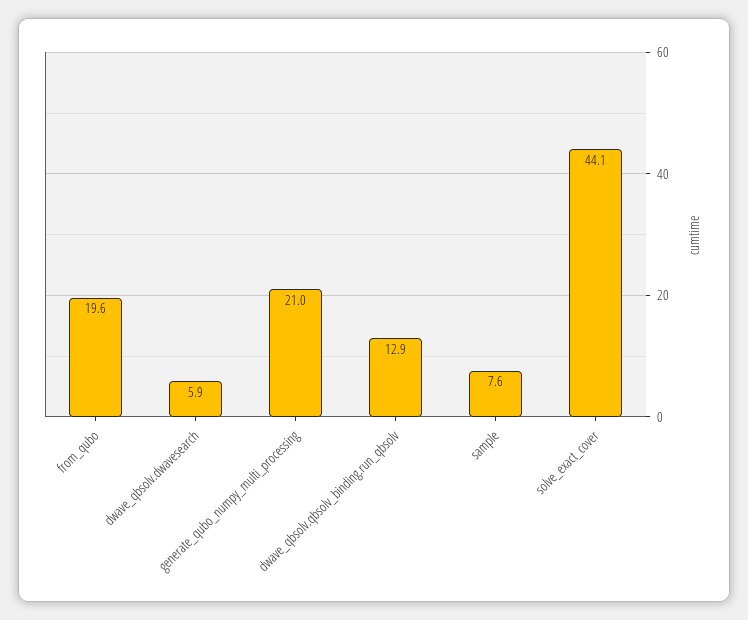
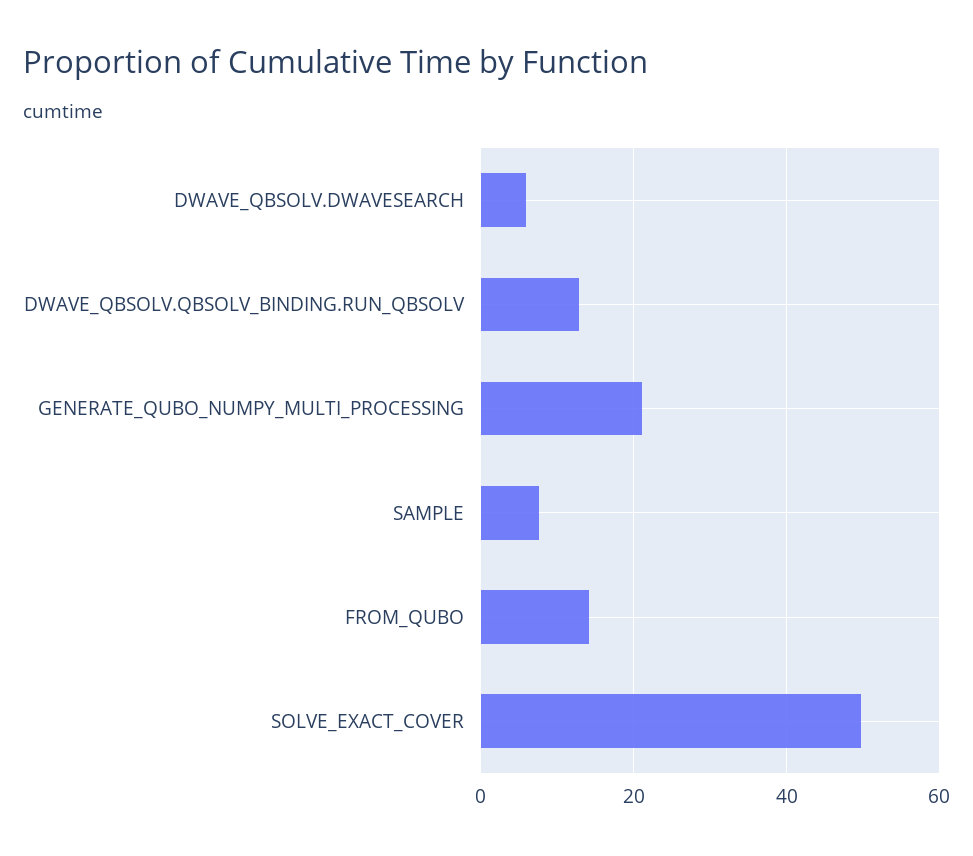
  {
-   "from_qubo": 19.6,
+   "from_qubo": 14,
    "dwave_qbsolv.dwavesearch": 5.9,
    "generate_qubo_numpy_multi_processing": 21,
    "dwave_qbsolv.qbsolv_binding.run_qbsolv": 12.9,
    "sample": 7.6,
-   "solve_exact_cover": 44.1
+   "solve_exact_cover": 50
  }

